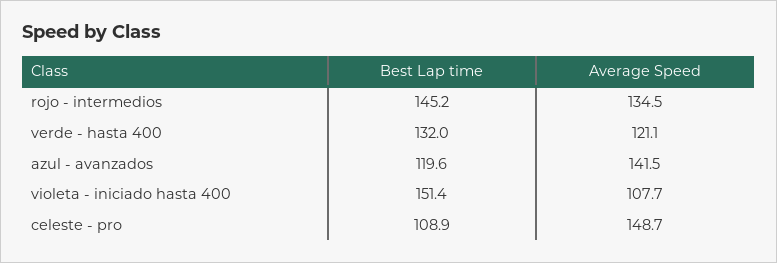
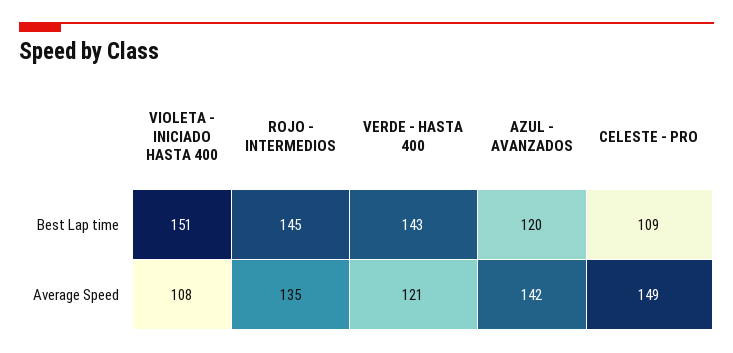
  {
    "Best Lap time": {
      "rojo - intermedios": 145.2,
-     "verde - hasta 400": 132,
+     "verde - hasta 400": 143,
      "azul - avanzados": 119.6,
      "violeta - iniciado hasta 400": 151.4,
      "celeste - pro": 108.9
    },
    "Average Speed": {
      "rojo - intermedios": 134.5,
      "verde - hasta 400": 121.1,
      "azul - avanzados": 141.5,
      "violeta - iniciado hasta 400": 107.7,
      "celeste - pro": 148.7
    }
  }

